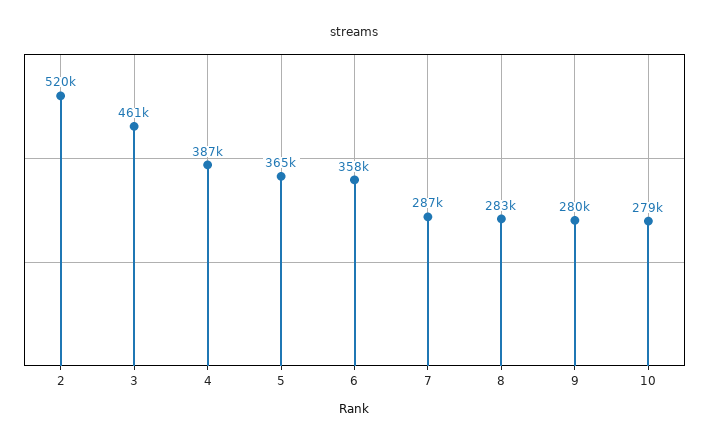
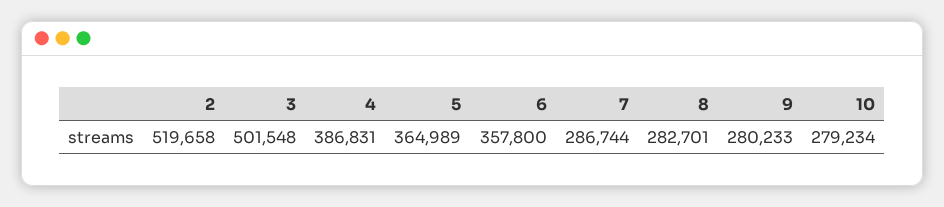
  {
    "2": 519658,
-   "3": 461000,
+   "3": 501548,
    "4": 386831,
    "5": 364989,
    "6": 357800,
    "7": 286744,
    "8": 282701,
    "9": 280233,
    "10": 279234
  }

